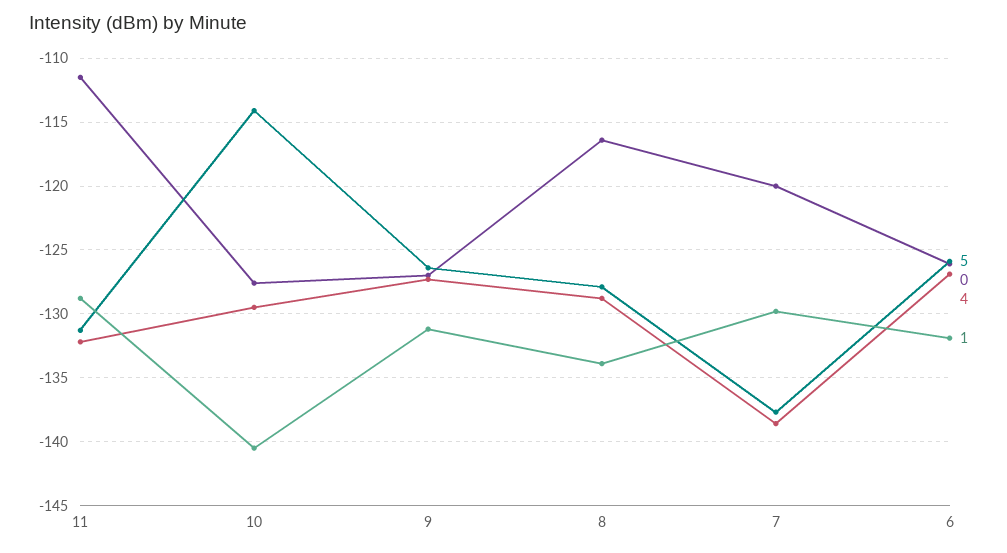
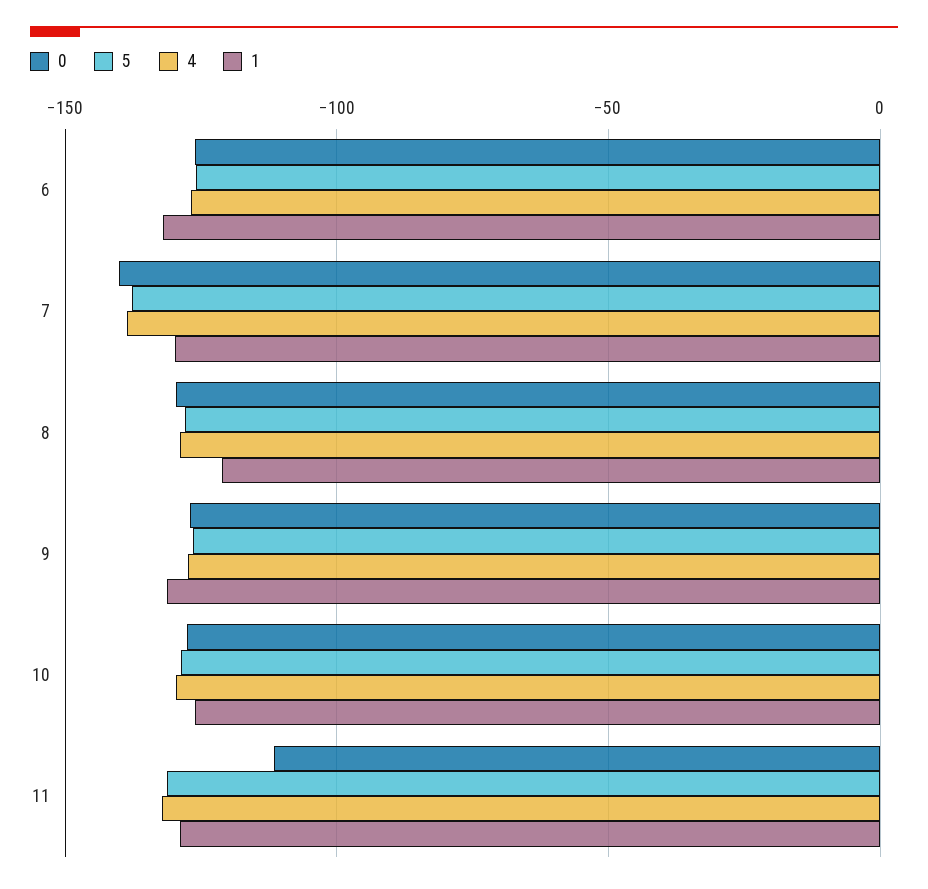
  {
    "5": {
      "11": -131.5,
-     "10": -114,
+     "10": -130,
      "9": -126.5,
      "8": -128,
      "7": -137.5,
      "6": -126
    },
    "0": {
      "11": -111.5,
      "10": -127.5,
      "9": -127,
-     "8": -116.5,
+     "8": -130,
-     "7": -120,
+     "7": -140,
      "6": -126
    },
    "4": {
      "11": -132,
      "10": -129.5,
      "9": -127.5,
      "8": -129,
      "7": -138.5,
      "6": -127
    },
    "1": {
      "11": -129,
-     "10": -140.5,
+     "10": -125,
      "9": -131,
-     "8": -134,
+     "8": -120,
      "7": -130,
      "6": -132
    }
  }

